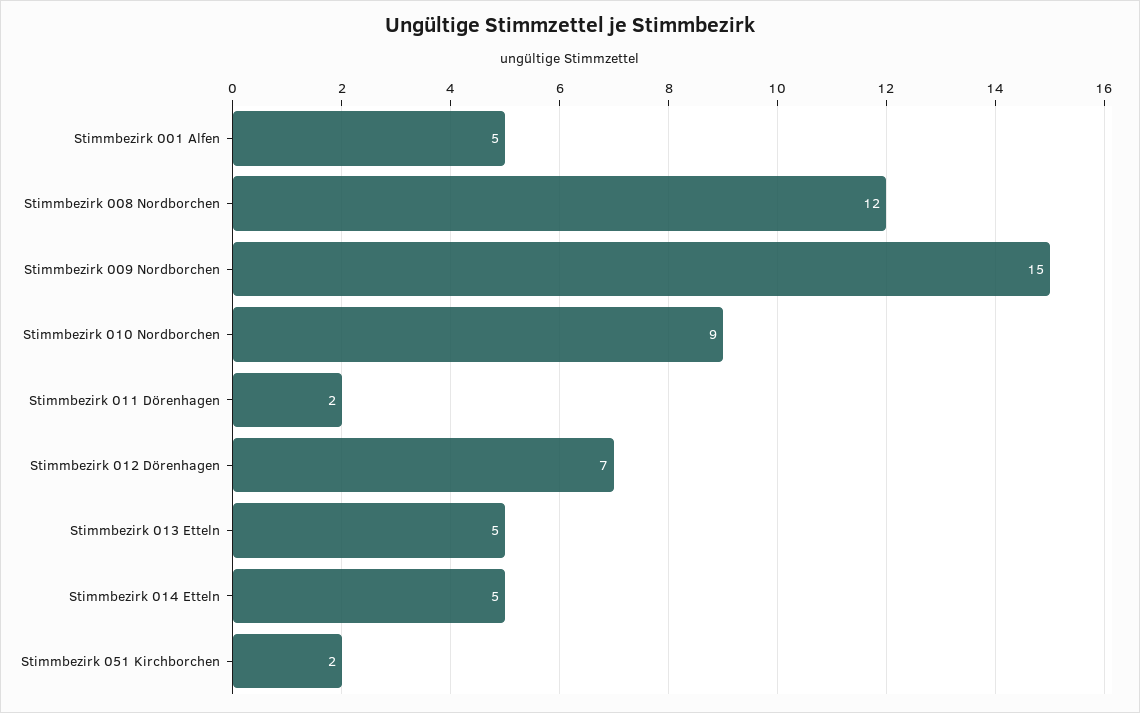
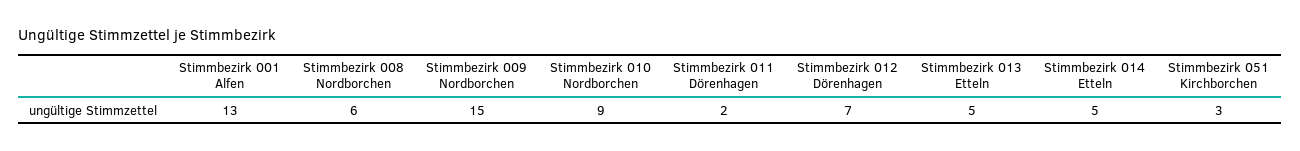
  {
-   "Stimmbezirk 001 Alfen": 5,
+   "Stimmbezirk 001 Alfen": 13,
-   "Stimmbezirk 008 Nordborchen": 12,
+   "Stimmbezirk 008 Nordborchen": 6,
    "Stimmbezirk 009 Nordborchen": 15,
    "Stimmbezirk 010 Nordborchen": 9,
    "Stimmbezirk 011 Dörenhagen": 2,
    "Stimmbezirk 012 Dörenhagen": 7,
    "Stimmbezirk 013 Etteln": 5,
    "Stimmbezirk 014 Etteln": 5,
-   "Stimmbezirk 051 Kirchborchen": 2
+   "Stimmbezirk 051 Kirchborchen": 3
  }

